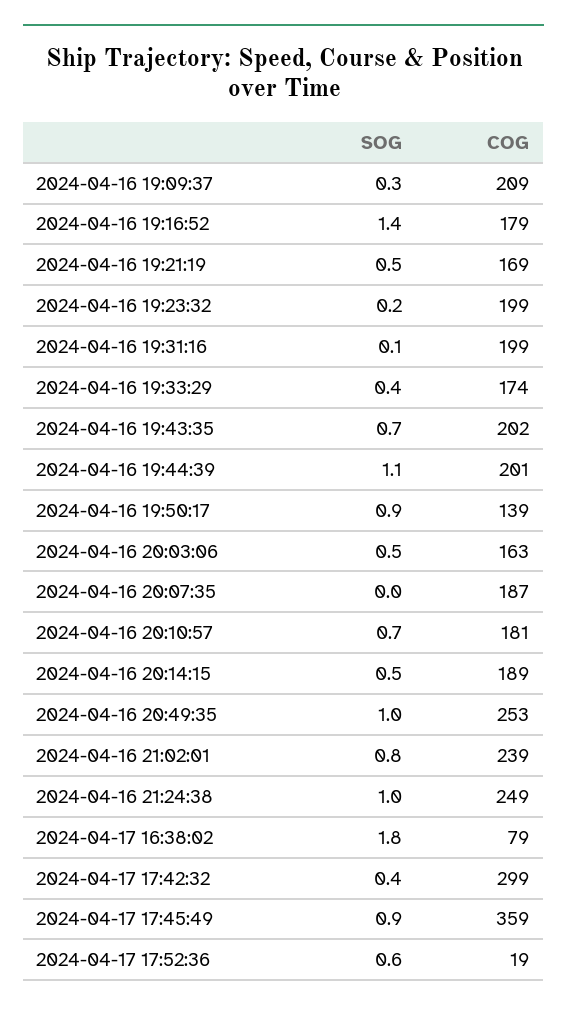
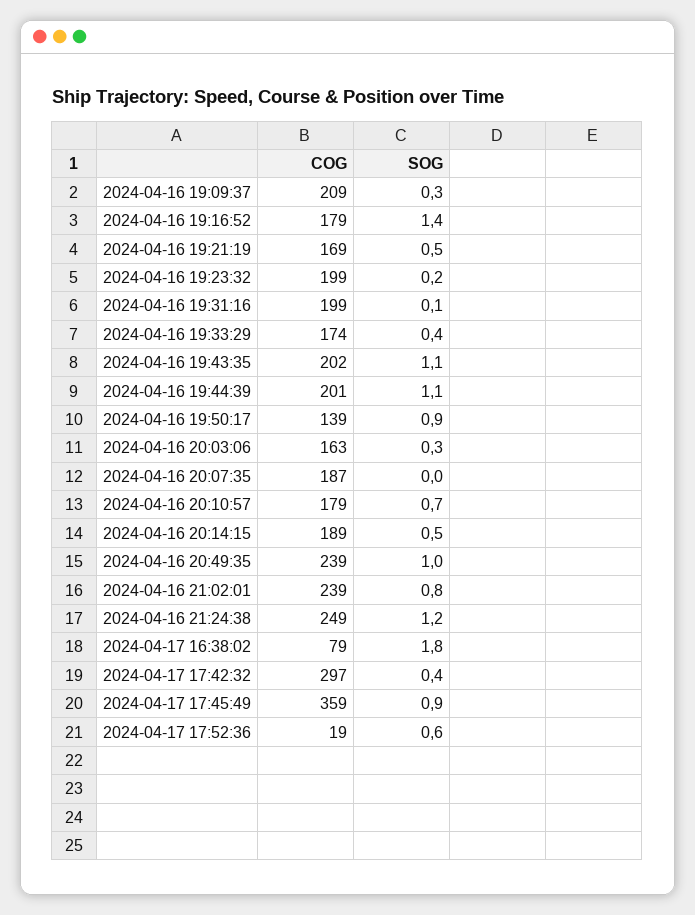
  {
    "SOG": {
      "2024-04-16 19:09:37": 0.3,
      "2024-04-16 19:16:52": 1.4,
      "2024-04-16 19:21:19": 0.5,
      "2024-04-16 19:23:32": 0.2,
      "2024-04-16 19:31:16": 0.1,
      "2024-04-16 19:33:29": 0.4,
-     "2024-04-16 19:43:35": 0.7,
+     "2024-04-16 19:43:35": 1.1,
      "2024-04-16 19:44:39": 1.1,
      "2024-04-16 19:50:17": 0.9,
-     "2024-04-16 20:03:06": 0.5,
+     "2024-04-16 20:03:06": 0.3,
      "2024-04-16 20:07:35": 0,
      "2024-04-16 20:10:57": 0.7,
      "2024-04-16 20:14:15": 0.5,
      "2024-04-16 20:49:35": 1,
      "2024-04-16 21:02:01": 0.8,
-     "2024-04-16 21:24:38": 1,
+     "2024-04-16 21:24:38": 1.2,
      "2024-04-17 16:38:02": 1.8,
      "2024-04-17 17:42:32": 0.4,
      "2024-04-17 17:45:49": 0.9,
      "2024-04-17 17:52:36": 0.6
    },
    "COG": {
      "2024-04-16 19:09:37": 209,
      "2024-04-16 19:16:52": 179,
      "2024-04-16 19:21:19": 169,
      "2024-04-16 19:23:32": 199,
      "2024-04-16 19:31:16": 199,
      "2024-04-16 19:33:29": 174,
      "2024-04-16 19:43:35": 202,
      "2024-04-16 19:44:39": 201,
      "2024-04-16 19:50:17": 139,
      "2024-04-16 20:03:06": 163,
      "2024-04-16 20:07:35": 187,
-     "2024-04-16 20:10:57": 181,
+     "2024-04-16 20:10:57": 179,
      "2024-04-16 20:14:15": 189,
-     "2024-04-16 20:49:35": 253,
+     "2024-04-16 20:49:35": 239,
      "2024-04-16 21:02:01": 239,
      "2024-04-16 21:24:38": 249,
      "2024-04-17 16:38:02": 79,
-     "2024-04-17 17:42:32": 299,
+     "2024-04-17 17:42:32": 297,
      "2024-04-17 17:45:49": 359,
      "2024-04-17 17:52:36": 19
    }
  }

